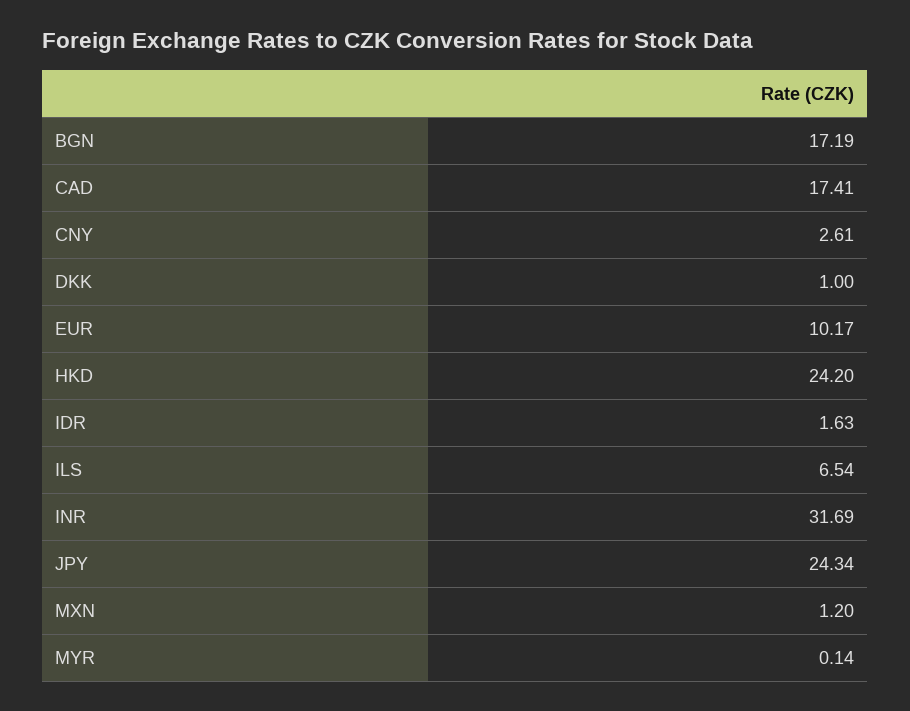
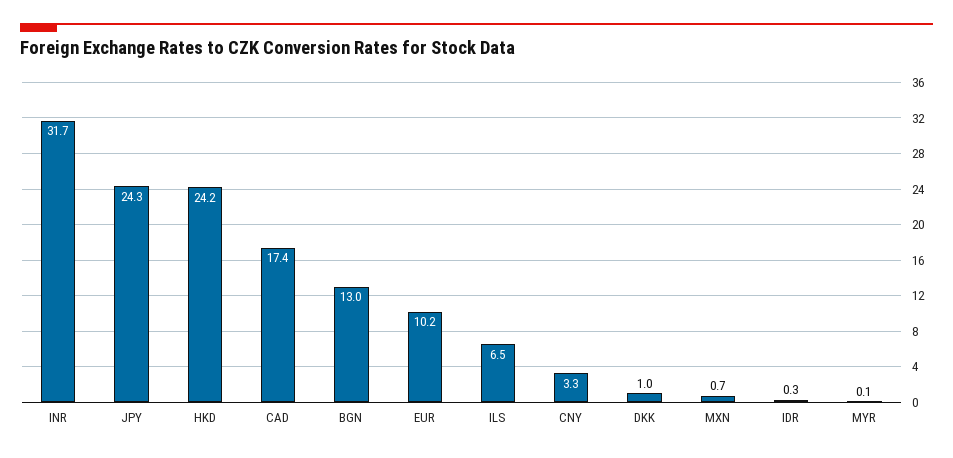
  {
-   "BGN": 17.19,
+   "BGN": 13,
    "CAD": 17.41,
-   "CNY": 2.61,
+   "CNY": 3.3,
    "DKK": 1,
    "EUR": 10.17,
    "HKD": 24.2,
-   "IDR": 1.63,
+   "IDR": 0.3,
    "ILS": 6.54,
    "INR": 31.69,
    "JPY": 24.34,
-   "MXN": 1.2,
+   "MXN": 0.7,
    "MYR": 0.14
  }

